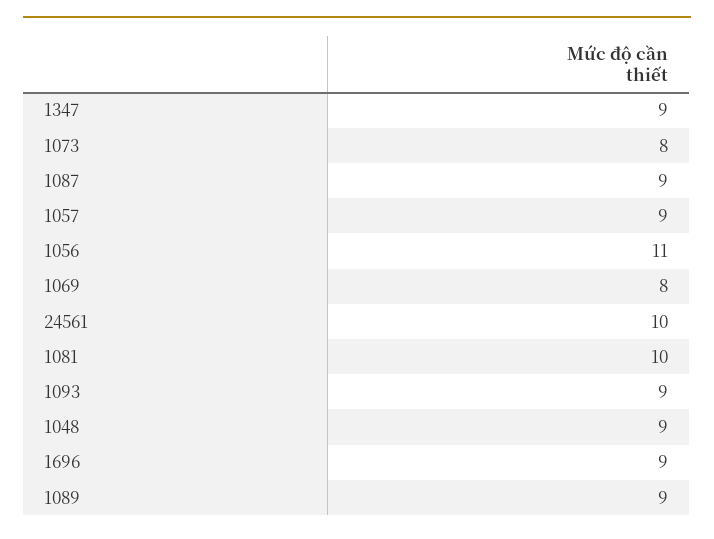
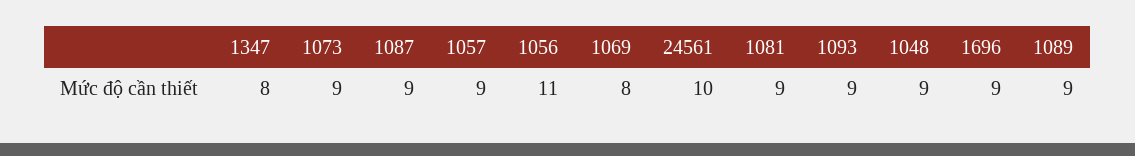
  {
-   "1347": 9,
+   "1347": 8,
-   "1073": 8,
+   "1073": 9,
    "1087": 9,
    "1057": 9,
    "1056": 11,
    "1069": 8,
    "24561": 10,
-   "1081": 10,
+   "1081": 9,
    "1093": 9,
    "1048": 9,
    "1696": 9,
    "1089": 9
  }

